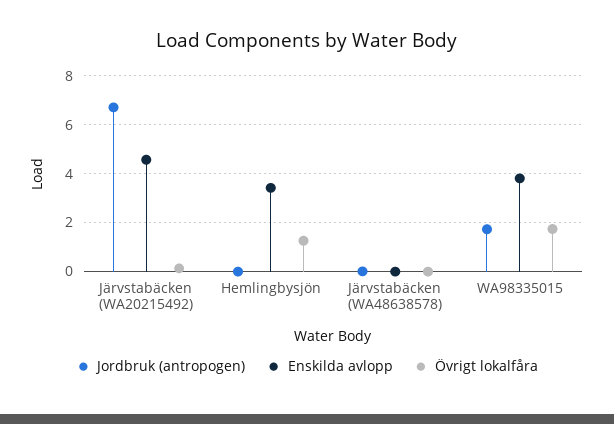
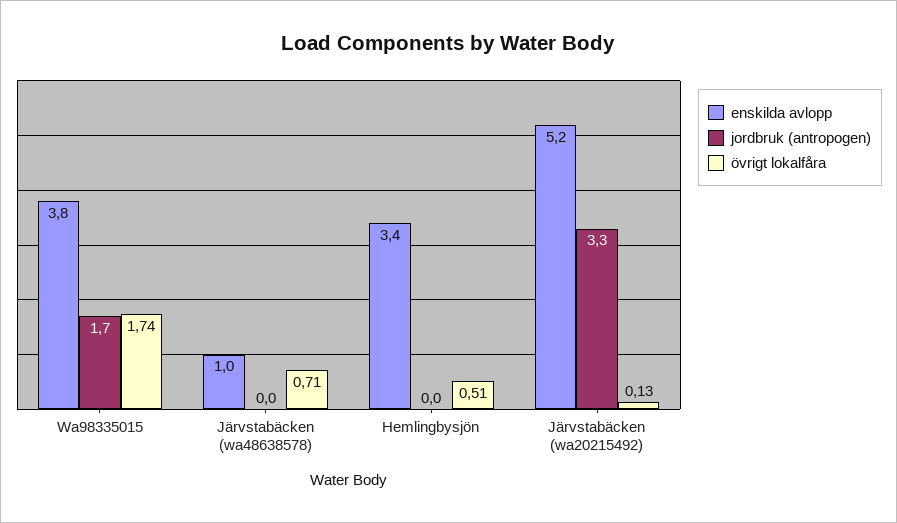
  {
    "Jordbruk (antropogen)": {
-     "Järvstabäcken (WA20215492)": 6.75,
+     "Järvstabäcken (WA20215492)": 3.3,
      "Hemlingbysjön": 0,
      "Järvstabäcken (WA48638578)": 0,
      "WA98335015": 1.7
    },
    "Enskilda avlopp": {
-     "Järvstabäcken (WA20215492)": 4.5,
+     "Järvstabäcken (WA20215492)": 5.2,
      "Hemlingbysjön": 3.4,
-     "Järvstabäcken (WA48638578)": 0,
+     "Järvstabäcken (WA48638578)": 1,
      "WA98335015": 3.8
    },
    "Övrigt lokalfåra": {
      "Järvstabäcken (WA20215492)": 0.13,
-     "Hemlingbysjön": 1.25,
+     "Hemlingbysjön": 0.51,
-     "Järvstabäcken (WA48638578)": 0,
+     "Järvstabäcken (WA48638578)": 0.71,
      "WA98335015": 1.74
    }
  }

